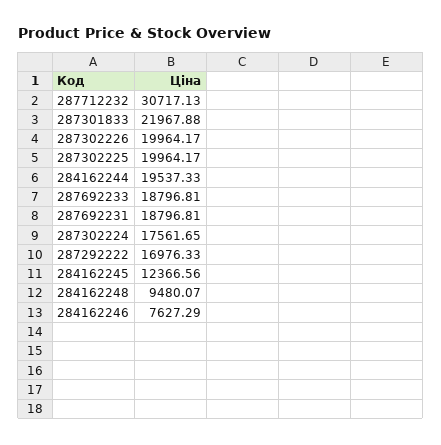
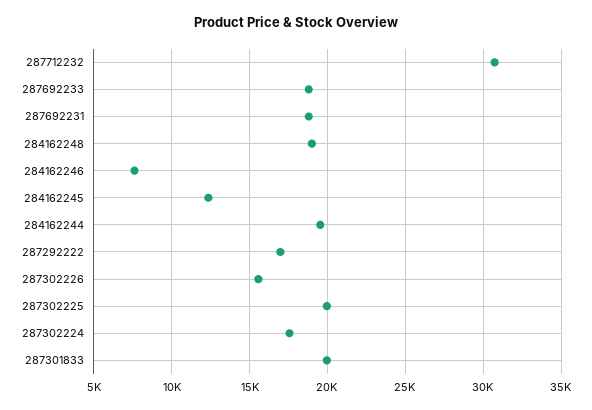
  {
    "287712232": 30717.13,
-   "287301833": 21967.88,
+   "287301833": 20000,
-   "287302226": 19964.17,
+   "287302226": 15500,
    "287302225": 19964.17,
    "284162244": 19537.33,
    "287692233": 18796.81,
    "287692231": 18796.81,
    "287302224": 17561.65,
    "287292222": 16976.33,
    "284162245": 12366.56,
-   "284162248": 9480.07,
+   "284162248": 19000,
    "284162246": 7627.29
  }

